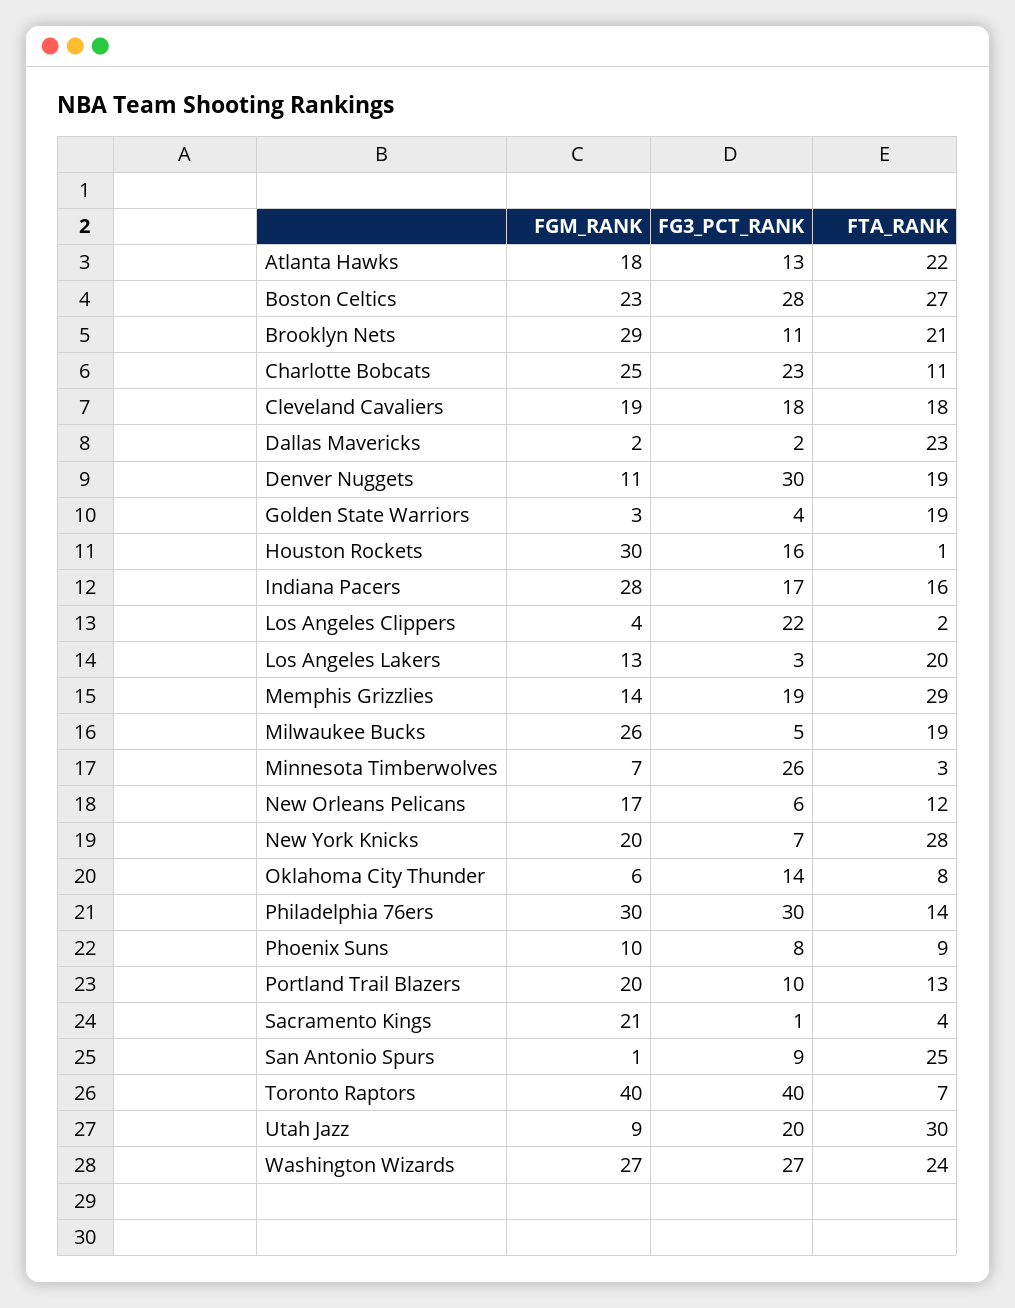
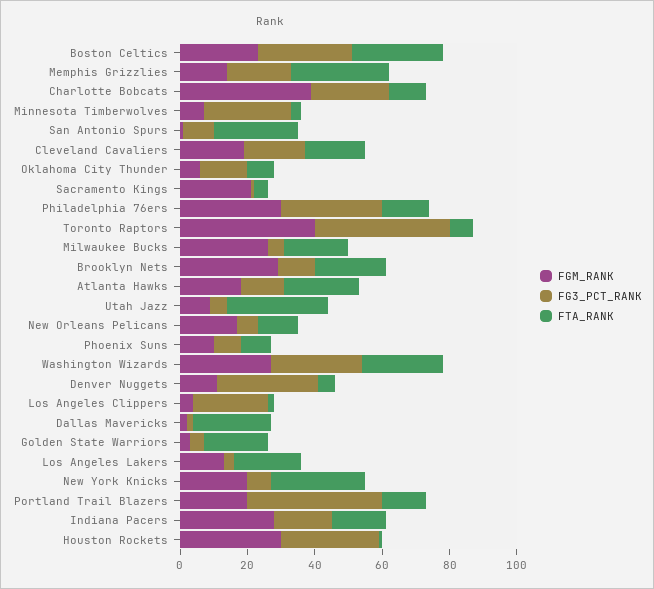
  {
    "FGM_RANK": {
      "Atlanta Hawks": 18,
      "Boston Celtics": 23,
      "Brooklyn Nets": 29,
-     "Charlotte Bobcats": 25,
+     "Charlotte Bobcats": 40,
      "Cleveland Cavaliers": 19,
      "Dallas Mavericks": 2,
      "Denver Nuggets": 11,
      "Golden State Warriors": 3,
      "Houston Rockets": 30,
      "Indiana Pacers": 28,
      "Los Angeles Clippers": 4,
      "Los Angeles Lakers": 13,
      "Memphis Grizzlies": 14,
      "Milwaukee Bucks": 26,
      "Minnesota Timberwolves": 7,
      "New Orleans Pelicans": 17,
      "New York Knicks": 20,
      "Oklahoma City Thunder": 6,
      "Philadelphia 76ers": 30,
      "Phoenix Suns": 10,
      "Portland Trail Blazers": 20,
      "Sacramento Kings": 21,
      "San Antonio Spurs": 1,
      "Toronto Raptors": 40,
      "Utah Jazz": 9,
      "Washington Wizards": 27
    },
    "FG3_PCT_RANK": {
      "Atlanta Hawks": 13,
      "Boston Celtics": 28,
      "Brooklyn Nets": 11,
      "Charlotte Bobcats": 23,
      "Cleveland Cavaliers": 18,
      "Dallas Mavericks": 2,
      "Denver Nuggets": 30,
      "Golden State Warriors": 4,
-     "Houston Rockets": 16,
+     "Houston Rockets": 30,
      "Indiana Pacers": 17,
      "Los Angeles Clippers": 22,
      "Los Angeles Lakers": 3,
      "Memphis Grizzlies": 19,
      "Milwaukee Bucks": 5,
      "Minnesota Timberwolves": 26,
      "New Orleans Pelicans": 6,
      "New York Knicks": 7,
      "Oklahoma City Thunder": 14,
      "Philadelphia 76ers": 30,
      "Phoenix Suns": 8,
-     "Portland Trail Blazers": 10,
+     "Portland Trail Blazers": 40,
      "Sacramento Kings": 1,
      "San Antonio Spurs": 9,
      "Toronto Raptors": 40,
-     "Utah Jazz": 20,
+     "Utah Jazz": 5,
      "Washington Wizards": 27
    },
    "FTA_RANK": {
      "Atlanta Hawks": 22,
      "Boston Celtics": 27,
      "Brooklyn Nets": 21,
      "Charlotte Bobcats": 11,
      "Cleveland Cavaliers": 18,
      "Dallas Mavericks": 23,
-     "Denver Nuggets": 19,
+     "Denver Nuggets": 5,
      "Golden State Warriors": 19,
      "Houston Rockets": 1,
      "Indiana Pacers": 16,
      "Los Angeles Clippers": 2,
      "Los Angeles Lakers": 20,
      "Memphis Grizzlies": 29,
      "Milwaukee Bucks": 19,
      "Minnesota Timberwolves": 3,
      "New Orleans Pelicans": 12,
      "New York Knicks": 28,
      "Oklahoma City Thunder": 8,
      "Philadelphia 76ers": 14,
      "Phoenix Suns": 9,
      "Portland Trail Blazers": 13,
      "Sacramento Kings": 4,
      "San Antonio Spurs": 25,
      "Toronto Raptors": 7,
      "Utah Jazz": 30,
      "Washington Wizards": 24
    }
  }

